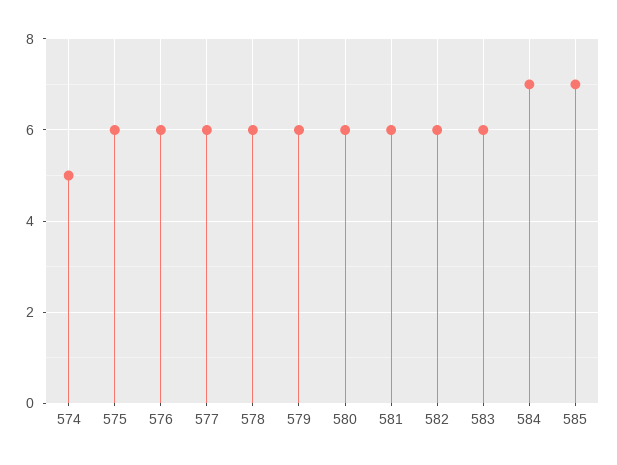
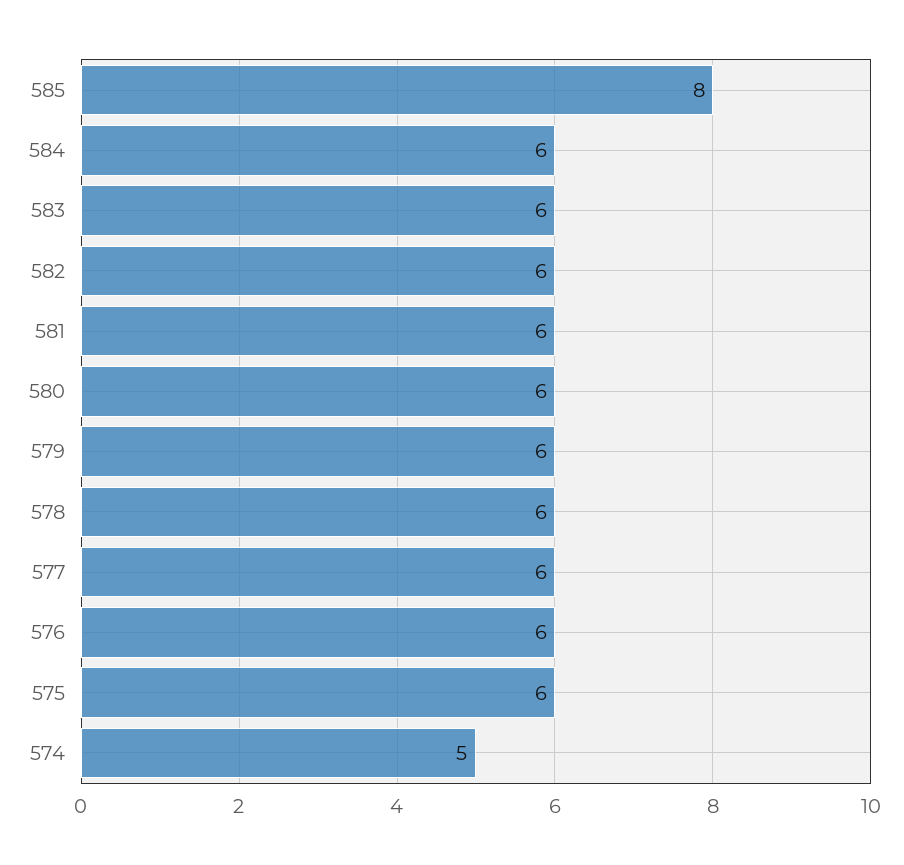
  {
    "574": 5,
    "575": 6,
    "576": 6,
    "577": 6,
    "578": 6,
    "579": 6,
    "580": 6,
    "581": 6,
    "582": 6,
    "583": 6,
-   "584": 7,
+   "584": 6,
-   "585": 7
+   "585": 8
  }

